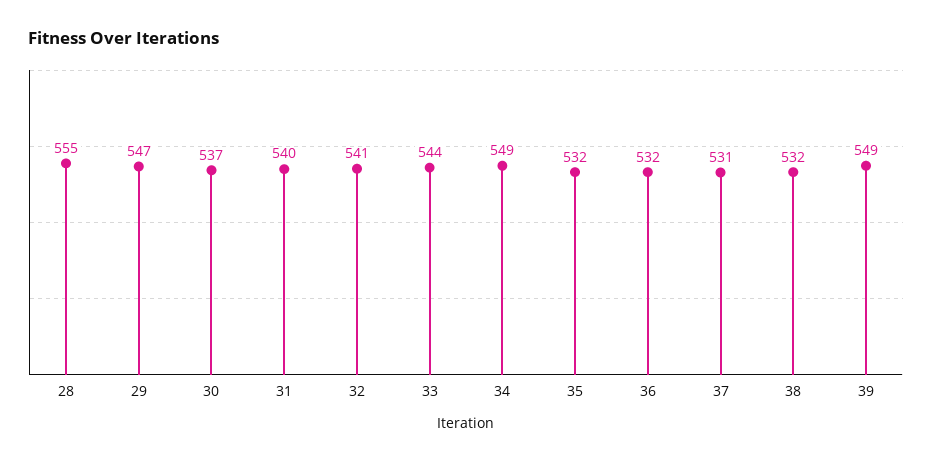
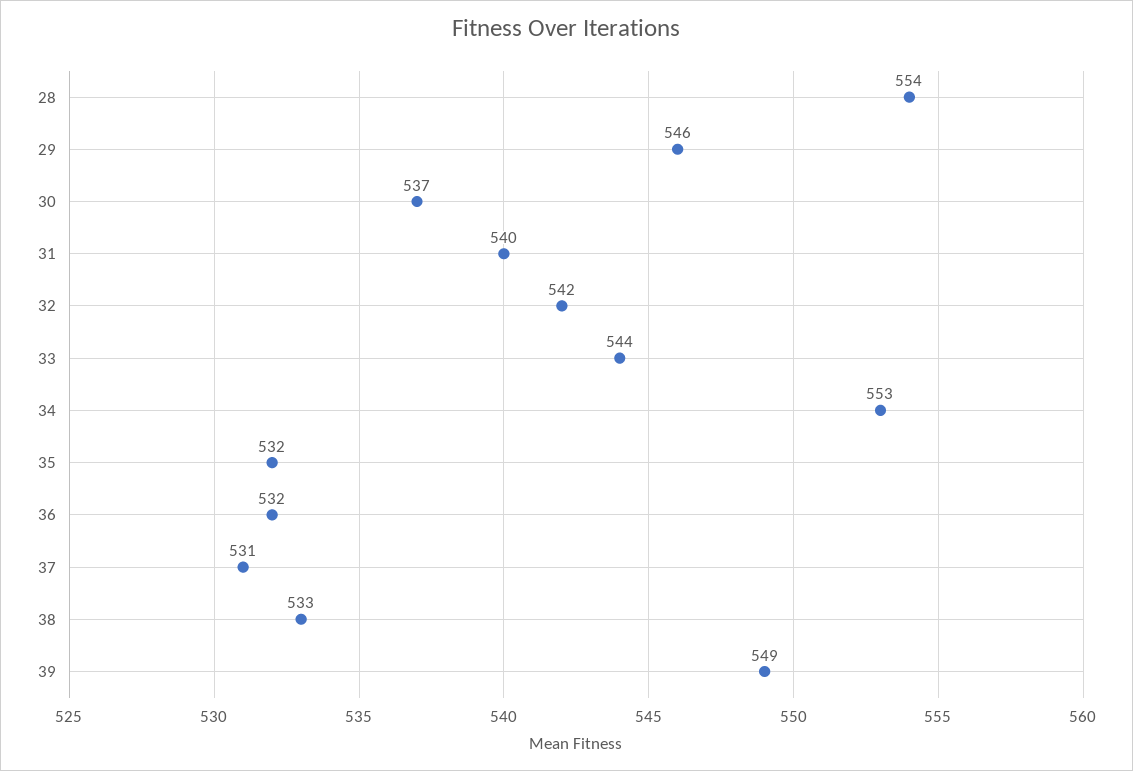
  {
-   "28": 555,
+   "28": 554,
-   "29": 547,
+   "29": 546,
    "30": 537,
    "31": 540,
-   "32": 541,
+   "32": 542,
    "33": 544,
-   "34": 549,
+   "34": 553,
    "35": 532,
    "36": 532,
    "37": 531,
-   "38": 532,
+   "38": 533,
    "39": 549
  }

